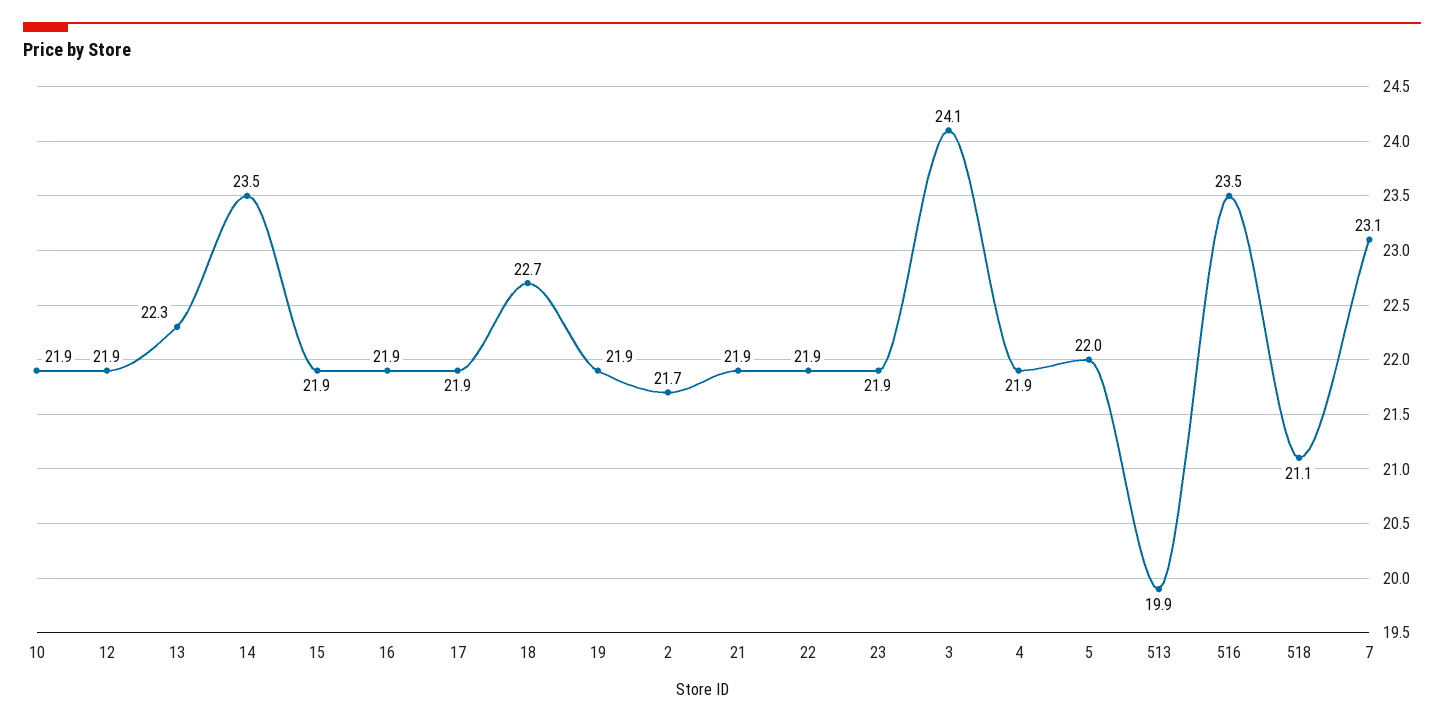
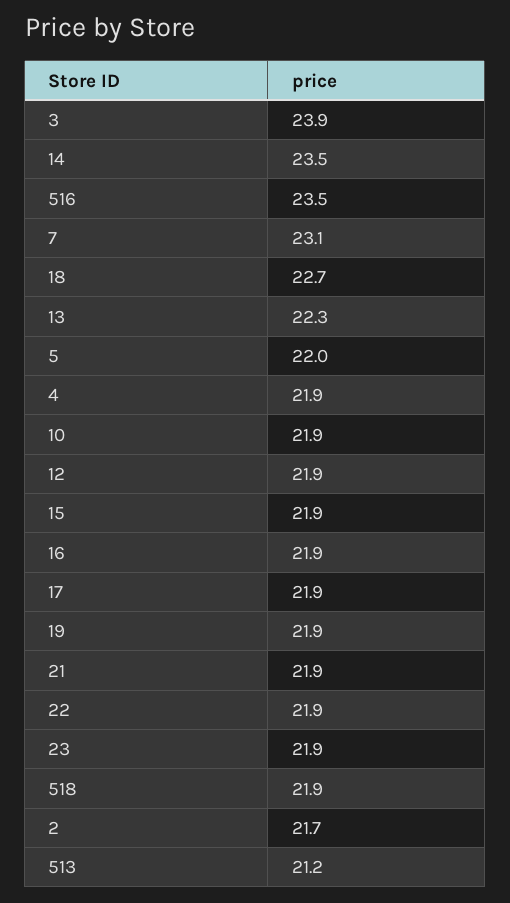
  {
    "10": 21.9,
    "12": 21.9,
    "13": 22.3,
    "14": 23.5,
    "15": 21.9,
    "16": 21.9,
    "17": 21.9,
    "18": 22.7,
    "19": 21.9,
    "2": 21.7,
    "21": 21.9,
    "22": 21.9,
    "23": 21.9,
-   "3": 24.1,
+   "3": 23.9,
    "4": 21.9,
    "5": 22,
-   "513": 19.9,
+   "513": 21.2,
    "516": 23.5,
-   "518": 21.1,
+   "518": 21.9,
    "7": 23.1
  }

